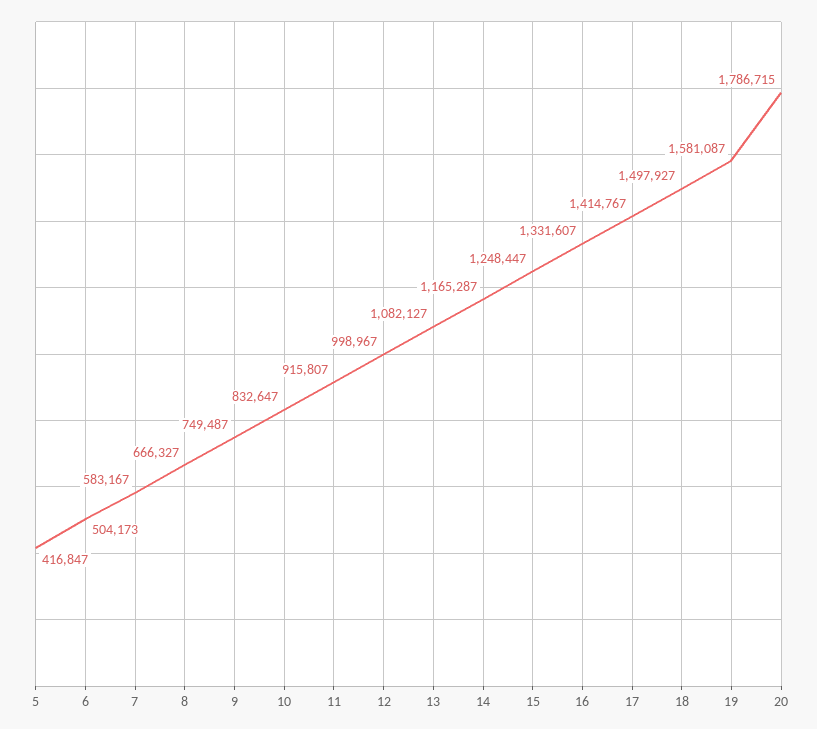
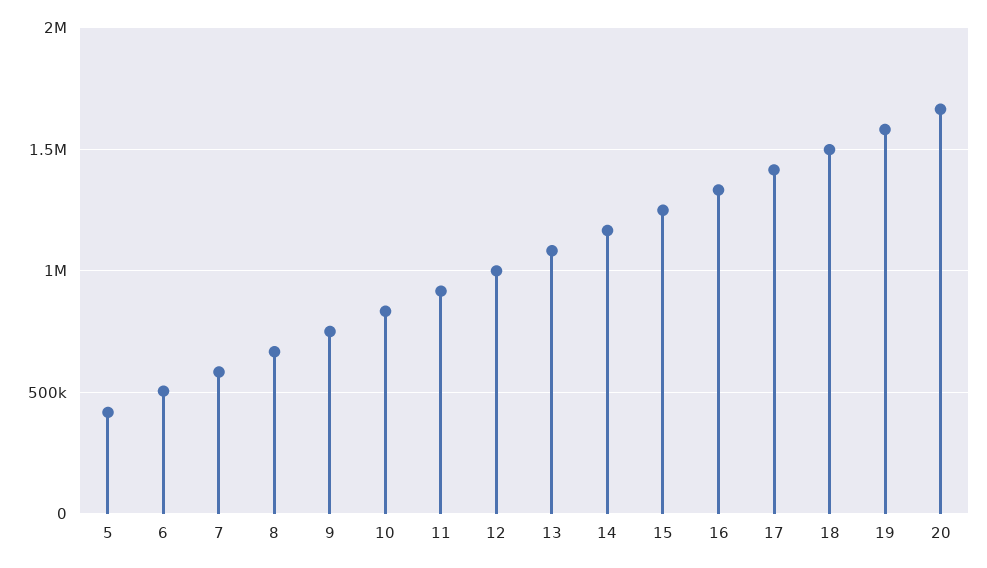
  {
    "5": 416847,
    "6": 504173,
    "7": 583167,
    "8": 666327,
    "9": 749487,
    "10": 832647,
    "11": 915807,
    "12": 998967,
    "13": 1082127,
    "14": 1165287,
    "15": 1248447,
    "16": 1331607,
    "17": 1414767,
    "18": 1497927,
    "19": 1581087,
-   "20": 1786715
+   "20": 1650000
  }

